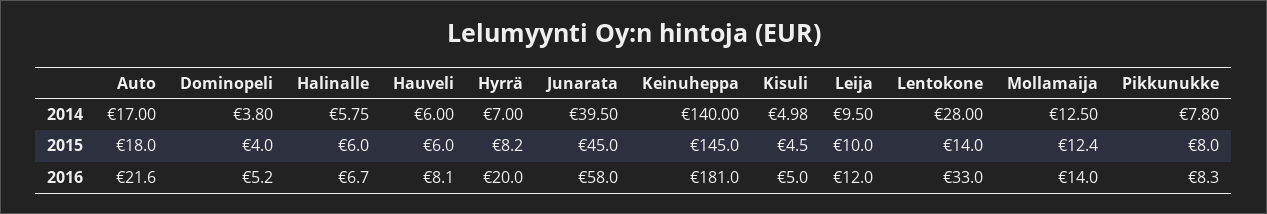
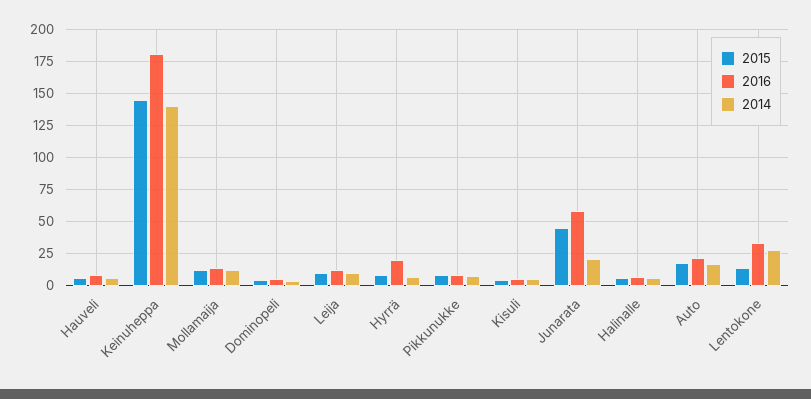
  {
    "2014": {
      "Auto": 17,
      "Dominopeli": 3.8,
      "Halinalle": 5.75,
      "Hauveli": 6,
      "Hyrrä": 7,
-     "Junarata": 39.5,
+     "Junarata": 20,
      "Keinuheppa": 140,
      "Kisuli": 4.98,
      "Leija": 9.5,
      "Lentokone": 28,
      "Mollamaija": 12.5,
      "Pikkunukke": 7.8
    },
    "2015": {
      "Auto": 18,
      "Dominopeli": 4,
      "Halinalle": 6,
      "Hauveli": 6,
      "Hyrrä": 8.2,
      "Junarata": 45,
      "Keinuheppa": 145,
      "Kisuli": 4.5,
      "Leija": 10,
      "Lentokone": 14,
      "Mollamaija": 12.4,
      "Pikkunukke": 8
    },
    "2016": {
      "Auto": 21.6,
      "Dominopeli": 5.2,
      "Halinalle": 6.7,
      "Hauveli": 8.1,
      "Hyrrä": 20,
      "Junarata": 58,
      "Keinuheppa": 181,
      "Kisuli": 5,
      "Leija": 12,
      "Lentokone": 33,
      "Mollamaija": 14,
      "Pikkunukke": 8.3
    }
  }

